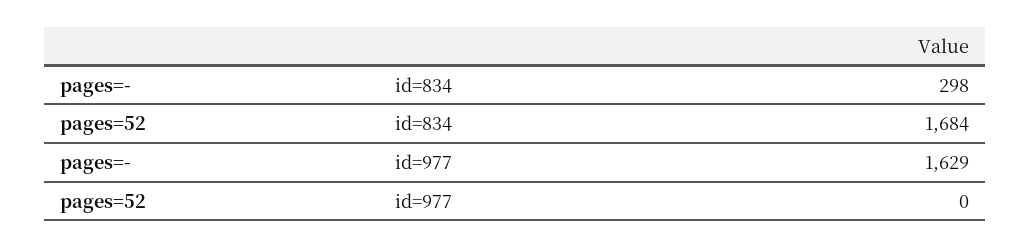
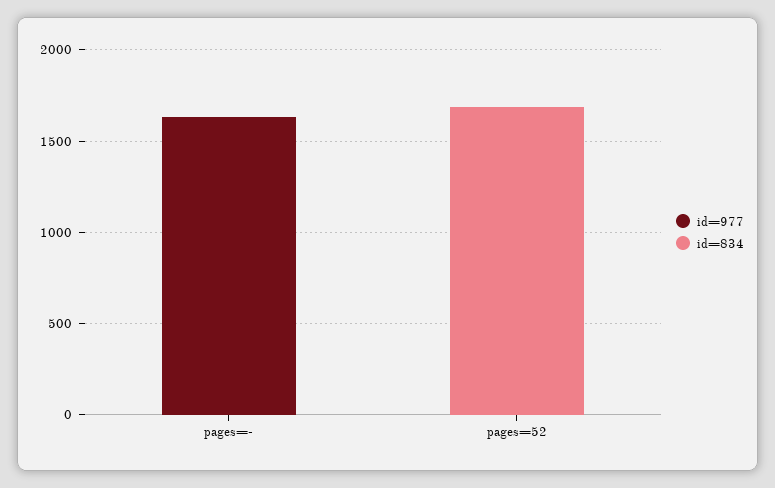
  {
    "id=834": {
-     "pages=-": 298,
+     "pages=-": 0,
      "pages=52": 1684
    },
    "id=977": {
      "pages=-": 1629,
      "pages=52": 0
    }
  }

